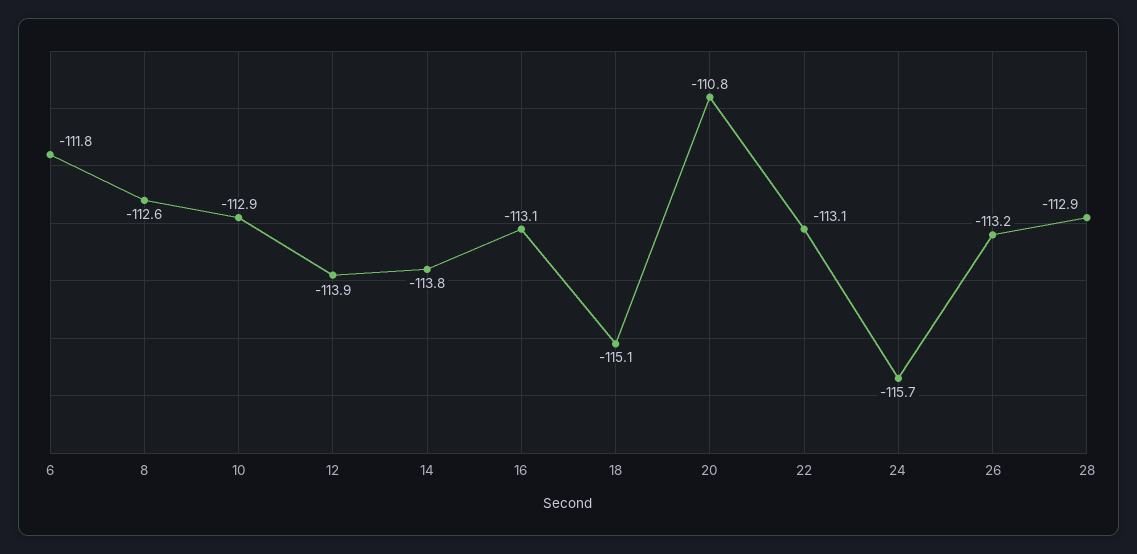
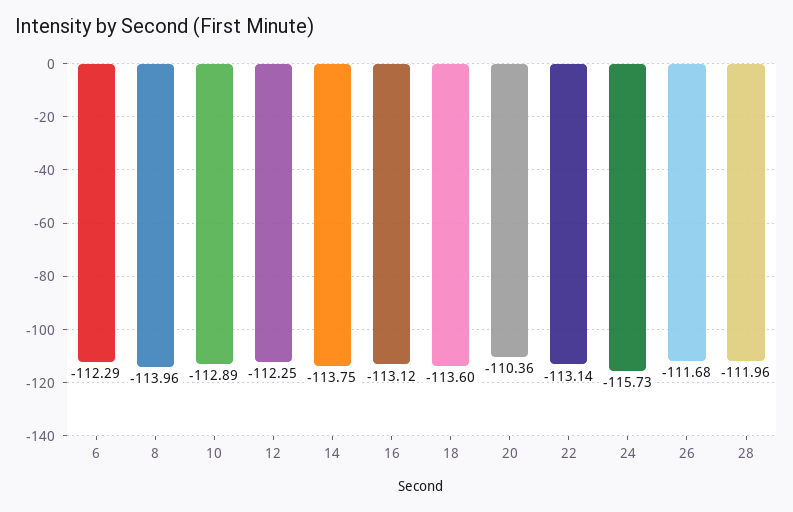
  {
-   "6": -111.8,
+   "6": -112.29,
-   "8": -112.6,
+   "8": -113.96,
    "10": -112.89,
-   "12": -113.9,
+   "12": -112.25,
    "14": -113.75,
    "16": -113.12,
-   "18": -115.1,
+   "18": -113.6,
-   "20": -110.8,
+   "20": -110.36,
    "22": -113.14,
    "24": -115.73,
-   "26": -113.2,
+   "26": -111.68,
-   "28": -112.9
+   "28": -111.96
  }

